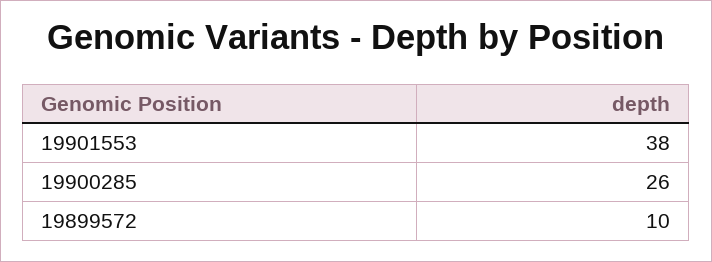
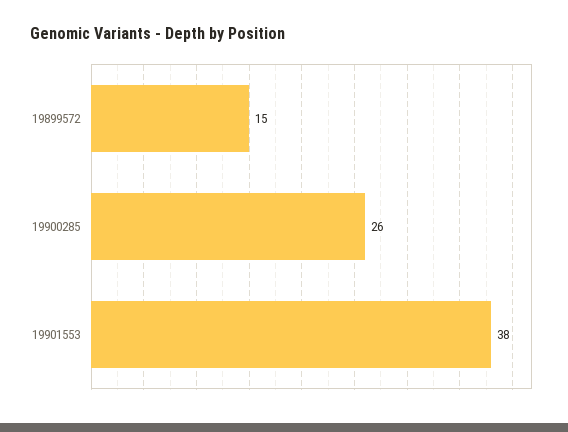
  {
    "19901553": 38,
    "19900285": 26,
-   "19899572": 10
+   "19899572": 15
  }

